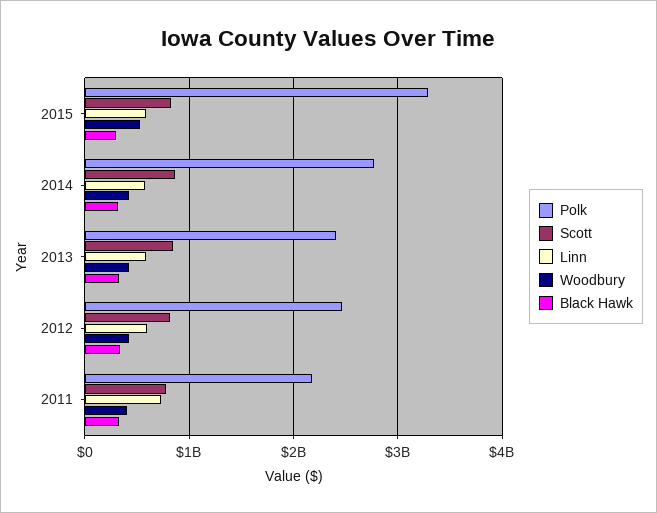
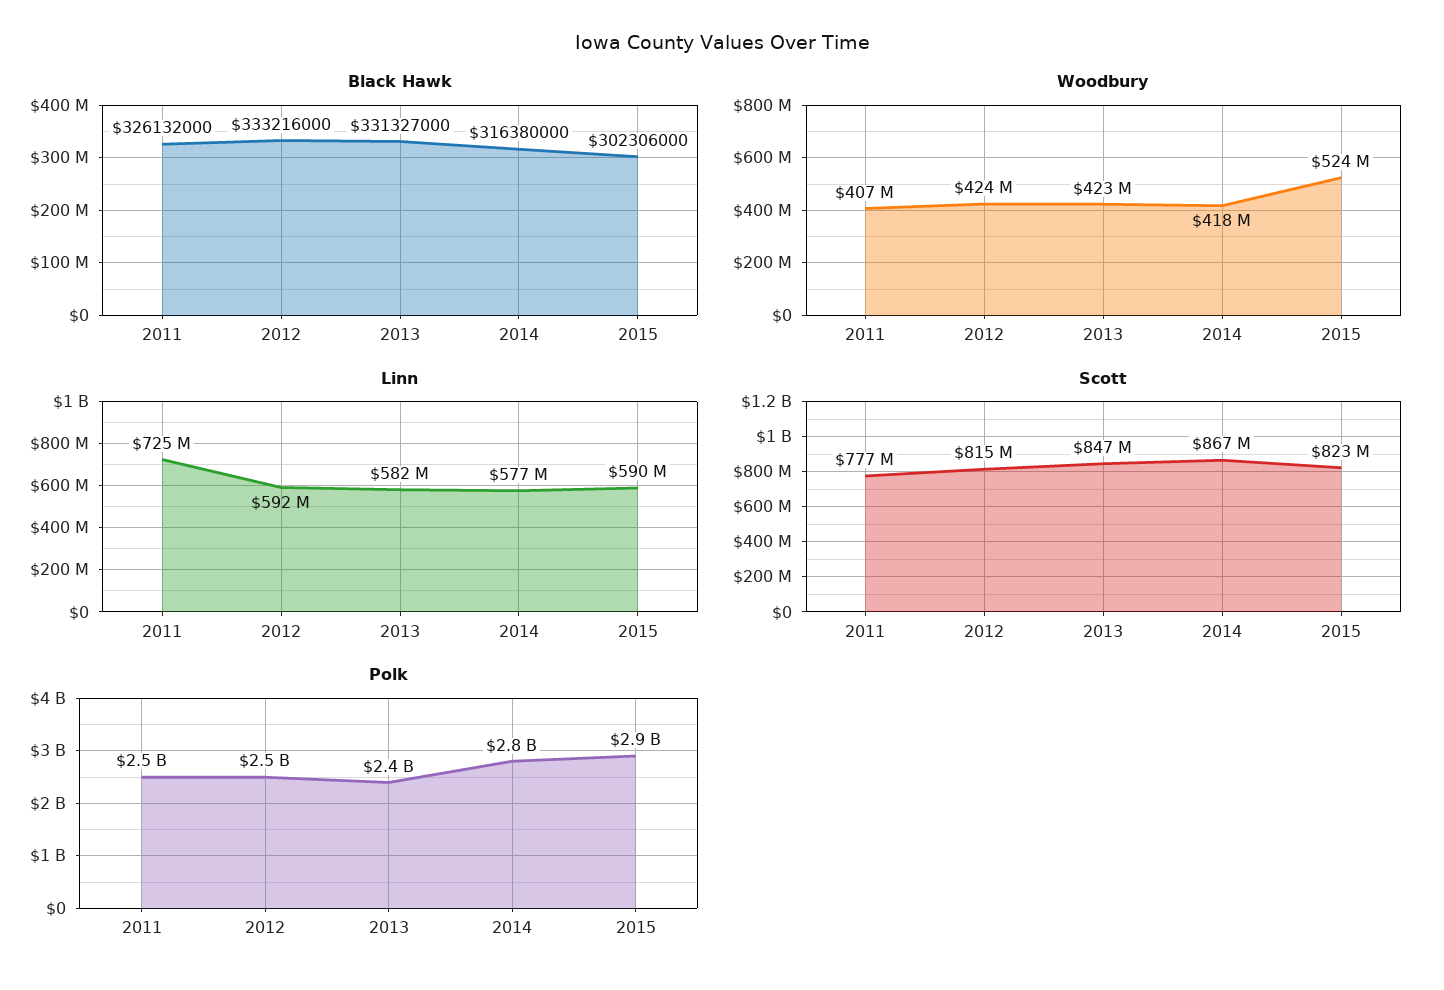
  {
    "Polk": {
-     "2015": 3300000000,
+     "2015": 2900000000,
      "2014": 2800000000,
      "2013": 2400000000,
      "2012": 2500000000,
-     "2011": 2200000000
+     "2011": 2500000000
    },
    "Scott": {
      "2015": 823000000,
      "2014": 867000000,
      "2013": 847000000,
      "2012": 815000000,
      "2011": 777000000
    },
    "Linn": {
      "2015": 590000000,
      "2014": 577000000,
      "2013": 582000000,
      "2012": 592000000,
      "2011": 725000000
    },
    "Woodbury": {
      "2015": 524000000,
      "2014": 418000000,
      "2013": 423000000,
      "2012": 424000000,
      "2011": 407000000
    },
    "Black Hawk": {
      "2015": 302306000,
      "2014": 316380000,
      "2013": 331327000,
      "2012": 333216000,
      "2011": 326132000
    }
  }

